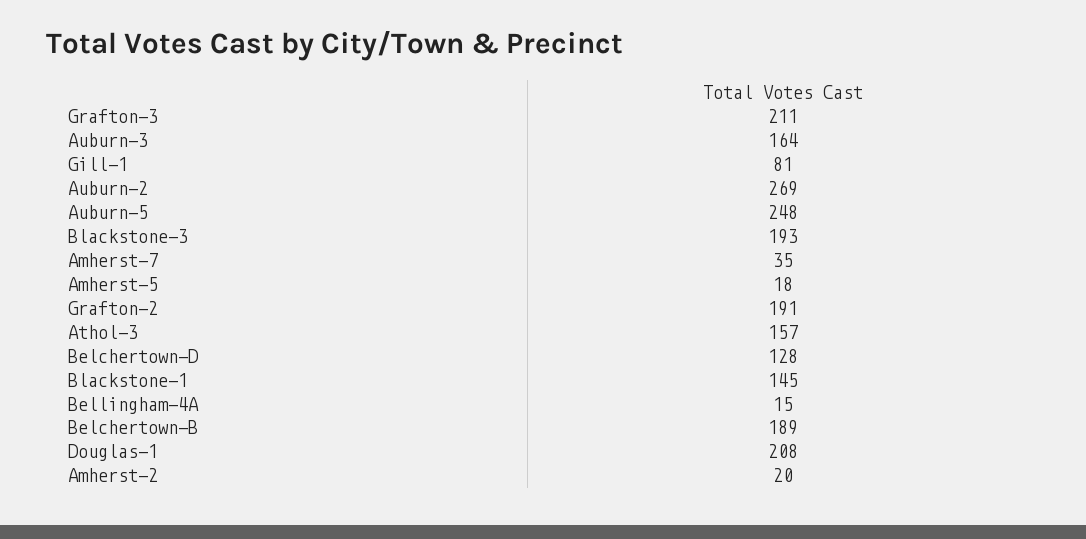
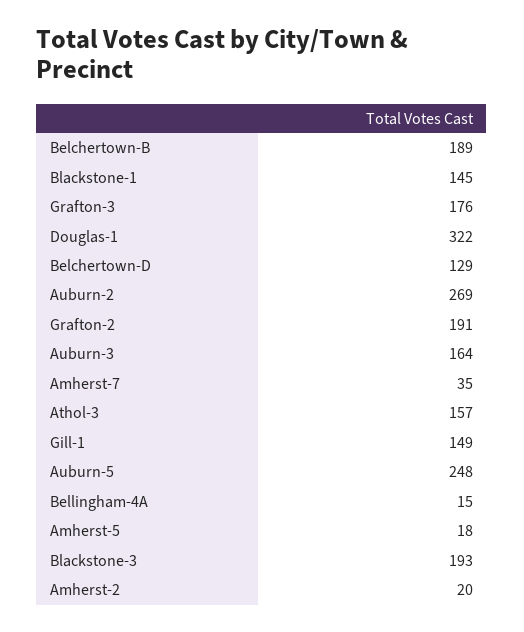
  {
-   "Grafton-3": 211,
+   "Grafton-3": 176,
    "Auburn-3": 164,
-   "Gill-1": 81,
+   "Gill-1": 149,
    "Auburn-2": 269,
    "Auburn-5": 248,
    "Blackstone-3": 193,
    "Amherst-7": 35,
    "Amherst-5": 18,
    "Grafton-2": 191,
    "Athol-3": 157,
-   "Belchertown-D": 128,
+   "Belchertown-D": 129,
    "Blackstone-1": 145,
    "Bellingham-4A": 15,
    "Belchertown-B": 189,
-   "Douglas-1": 208,
+   "Douglas-1": 322,
    "Amherst-2": 20
  }

